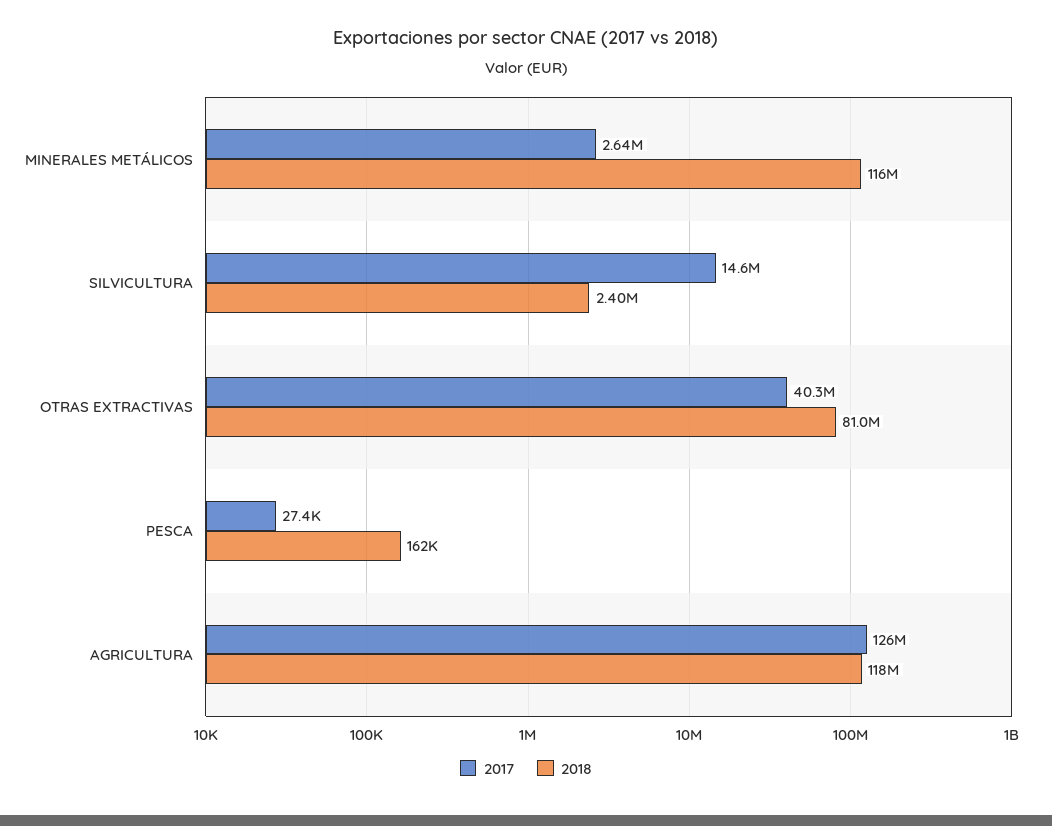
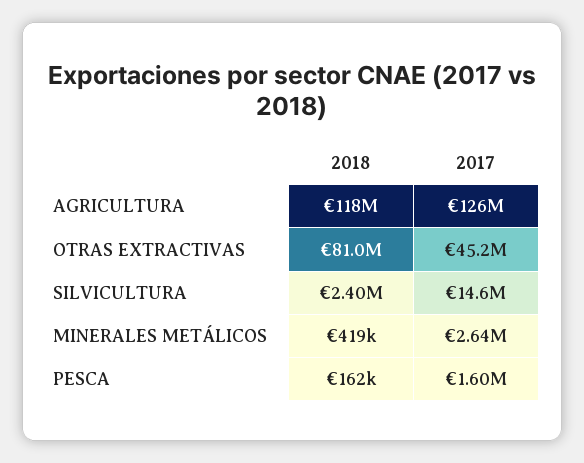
  {
    "2017": {
      "MINERALES METÁLICOS": 2640000,
      "SILVICULTURA": 14600000,
-     "OTRAS EXTRACTIVAS": 40300000,
+     "OTRAS EXTRACTIVAS": 45200000,
-     "PESCA": 27400,
+     "PESCA": 1600000,
      "AGRICULTURA": 126000000
    },
    "2018": {
-     "MINERALES METÁLICOS": 116000000,
+     "MINERALES METÁLICOS": 419000,
      "SILVICULTURA": 2400000,
      "OTRAS EXTRACTIVAS": 81000000,
      "PESCA": 162000,
      "AGRICULTURA": 118000000
    }
  }

